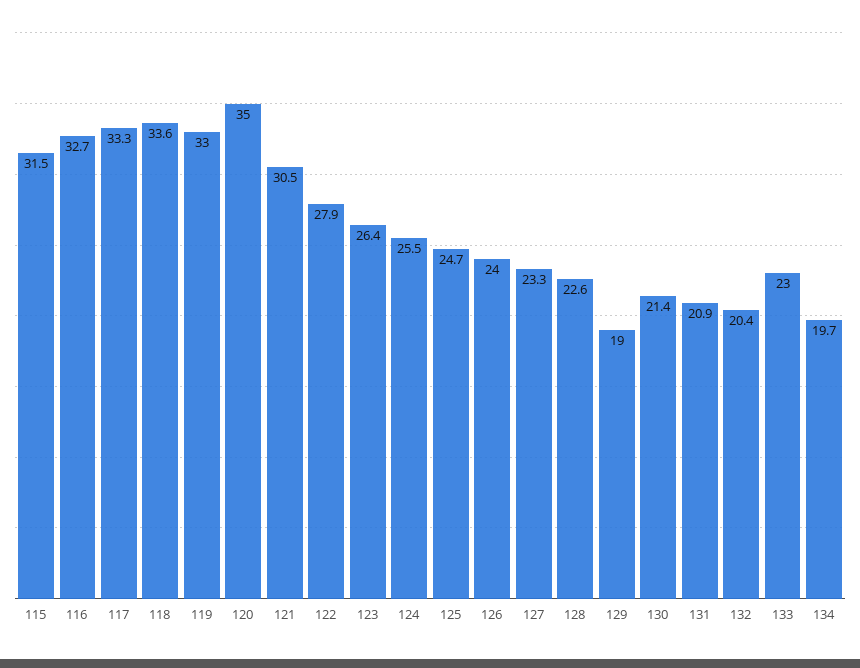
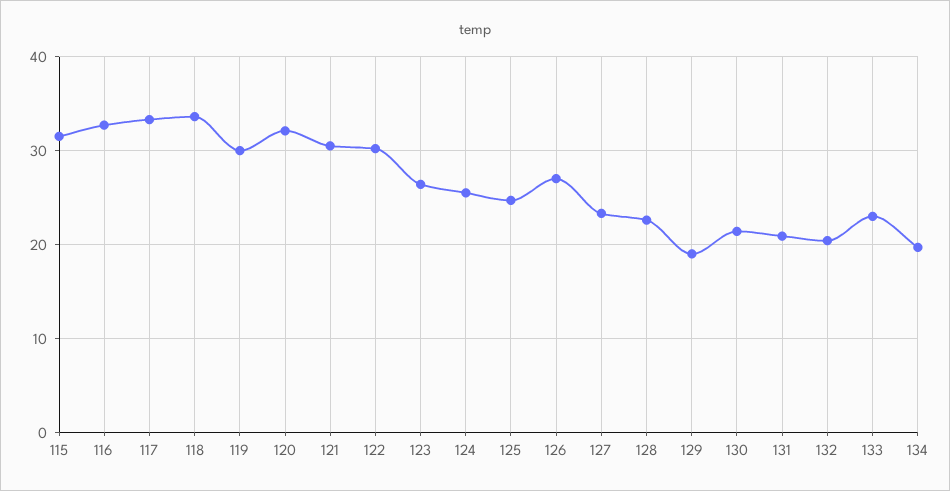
  {
    "115": 31.5,
    "116": 32.7,
    "117": 33.3,
    "118": 33.6,
-   "119": 33,
+   "119": 30,
-   "120": 35,
+   "120": 32,
    "121": 30.5,
-   "122": 27.9,
+   "122": 30,
    "123": 26.4,
    "124": 25.5,
    "125": 24.7,
-   "126": 24,
+   "126": 27,
    "127": 23.3,
    "128": 22.6,
    "129": 19,
    "130": 21.4,
    "131": 20.9,
    "132": 20.4,
    "133": 23,
    "134": 19.7
  }

